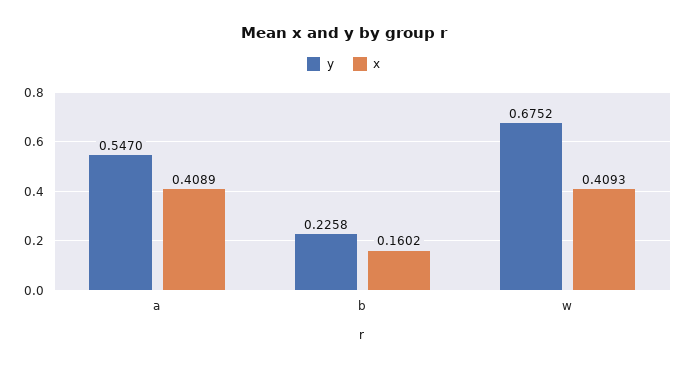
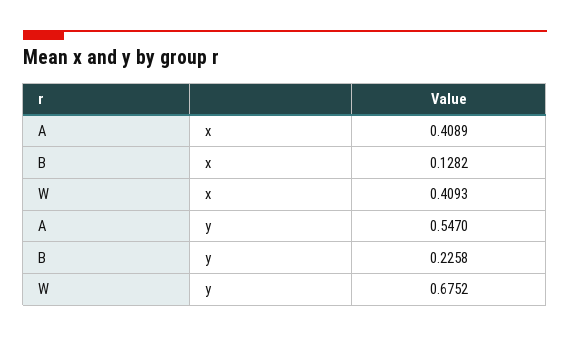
  {
    "y": {
      "a": 0.547,
      "b": 0.2258,
      "w": 0.6752
    },
    "x": {
      "a": 0.4089,
-     "b": 0.1602,
+     "b": 0.1282,
      "w": 0.4093
    }
  }

